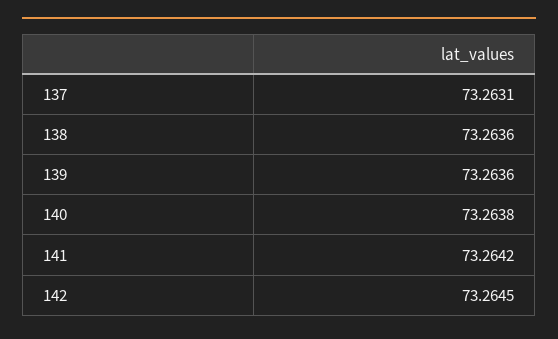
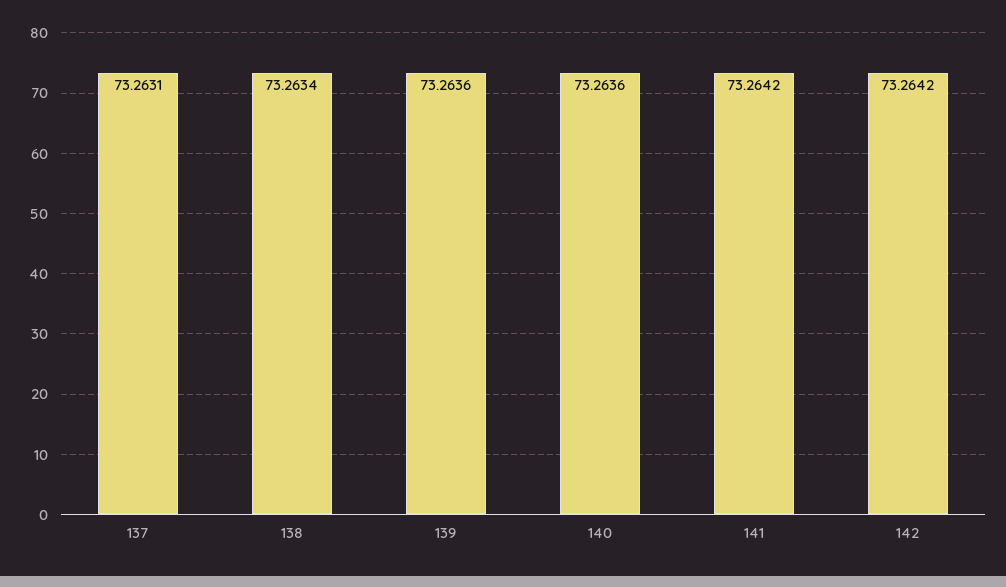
  {
    "137": 73.2631,
-   "138": 73.2636,
+   "138": 73.2634,
    "139": 73.2636,
-   "140": 73.2638,
+   "140": 73.2636,
    "141": 73.2642,
-   "142": 73.2645
+   "142": 73.2642
  }

